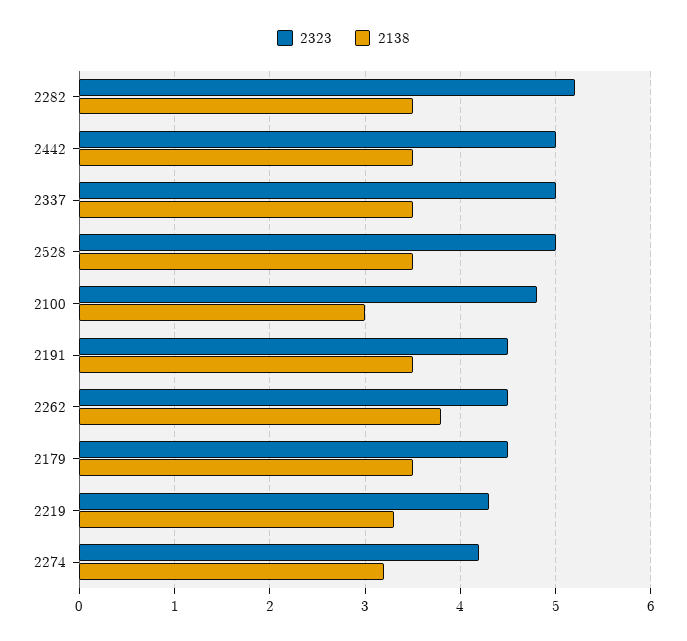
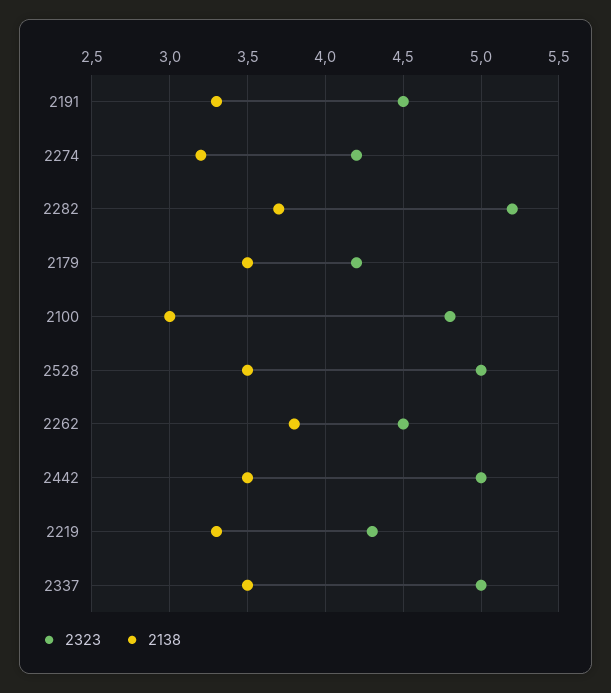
  {
    "2323": {
      "2282": 5.2,
      "2442": 5,
      "2337": 5,
      "2528": 5,
      "2100": 4.8,
      "2191": 4.5,
      "2262": 4.5,
-     "2179": 4.5,
+     "2179": 4.2,
      "2219": 4.3,
      "2274": 4.2
    },
    "2138": {
-     "2282": 3.5,
+     "2282": 3.7,
      "2442": 3.5,
      "2337": 3.5,
      "2528": 3.5,
      "2100": 3,
-     "2191": 3.5,
+     "2191": 3.3,
      "2262": 3.8,
      "2179": 3.5,
      "2219": 3.3,
      "2274": 3.2
    }
  }

